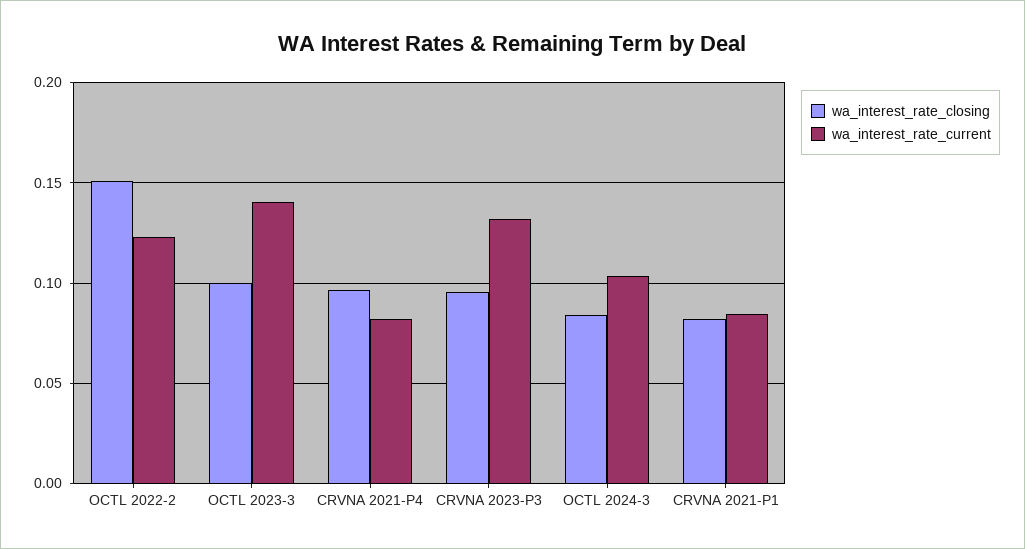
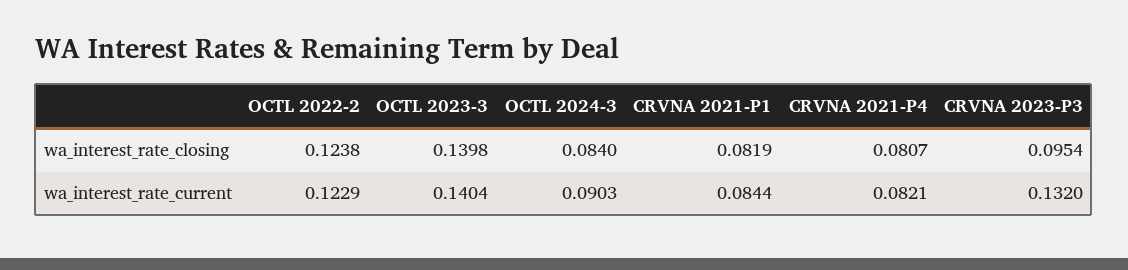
  {
    "wa_interest_rate_closing": {
-     "OCTL 2022-2": 0.15,
+     "OCTL 2022-2": 0.1238,
-     "OCTL 2023-3": 0.1,
+     "OCTL 2023-3": 0.1398,
-     "CRVNA 2021-P4": 0.095,
+     "CRVNA 2021-P4": 0.0807,
      "CRVNA 2023-P3": 0.0954,
      "OCTL 2024-3": 0.084,
      "CRVNA 2021-P1": 0.0819
    },
    "wa_interest_rate_current": {
      "OCTL 2022-2": 0.1229,
      "OCTL 2023-3": 0.1404,
      "CRVNA 2021-P4": 0.0821,
      "CRVNA 2023-P3": 0.132,
-     "OCTL 2024-3": 0.105,
+     "OCTL 2024-3": 0.0903,
      "CRVNA 2021-P1": 0.0844
    }
  }

